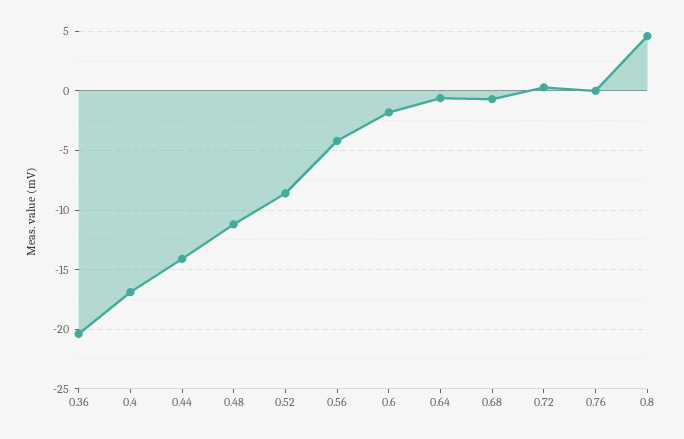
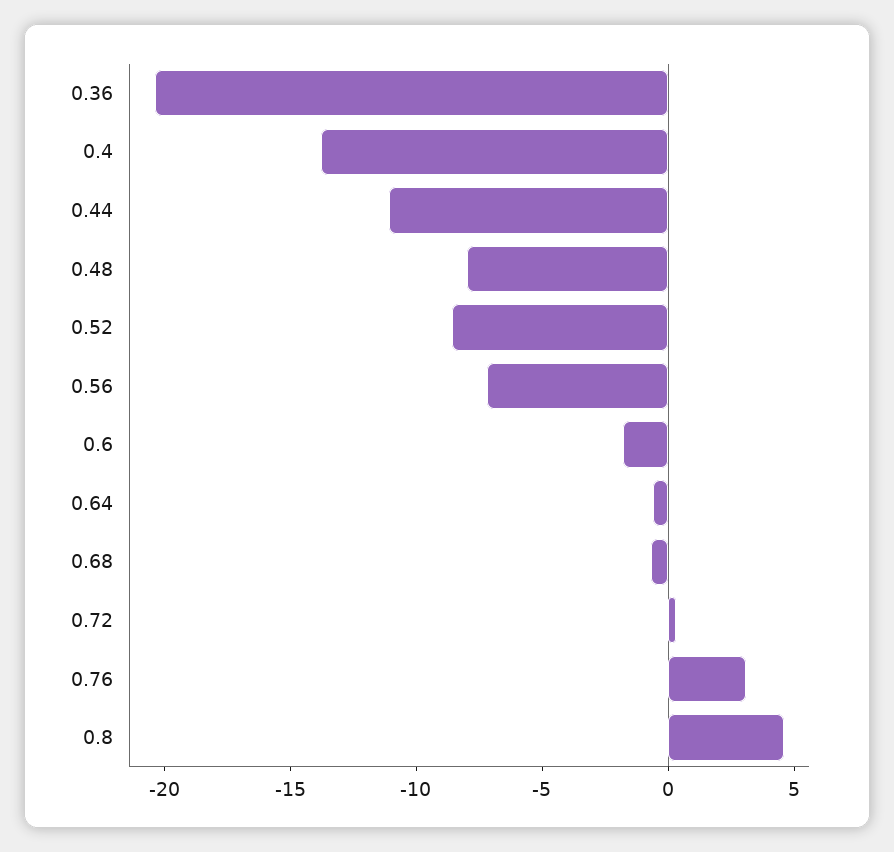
  {
    "0.36": -20,
-   "0.4": -17,
+   "0.4": -14,
-   "0.44": -14,
+   "0.44": -11,
-   "0.48": -11,
+   "0.48": -8,
    "0.52": -9,
-   "0.56": -4,
+   "0.56": -7,
    "0.6": -2,
    "0.64": -1,
    "0.68": -1,
    "0.72": 0,
-   "0.76": 0,
+   "0.76": 3,
    "0.8": 5
  }

